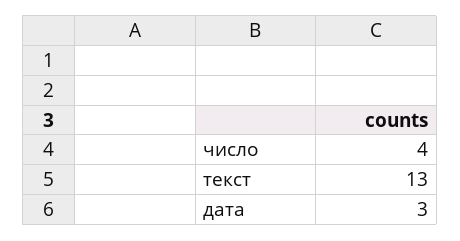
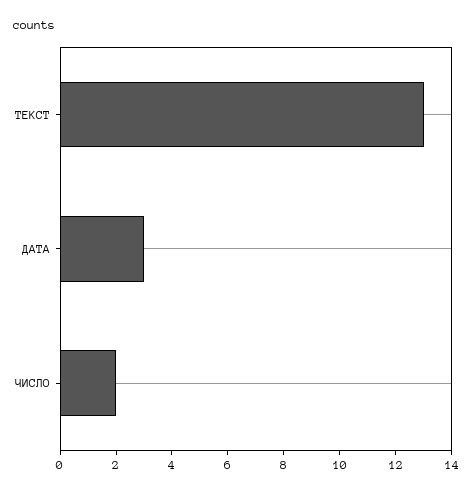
  {
-   "число": 4,
+   "число": 2,
    "текст": 13,
    "дата": 3
  }

